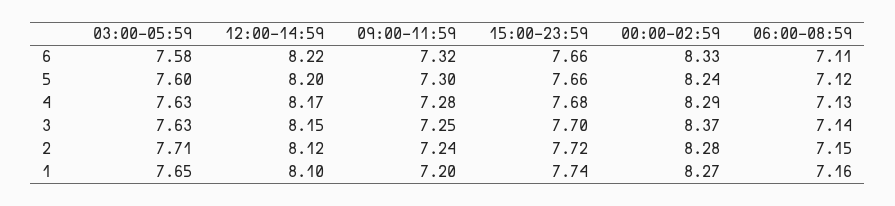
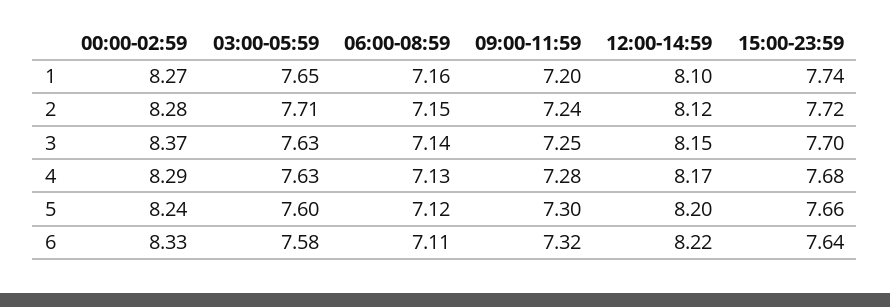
  {
    "03:00-05:59": {
      "6": 7.58,
      "5": 7.6,
      "4": 7.63,
      "3": 7.63,
      "2": 7.71,
      "1": 7.65
    },
    "12:00-14:59": {
      "6": 8.22,
      "5": 8.2,
      "4": 8.17,
      "3": 8.15,
      "2": 8.12,
      "1": 8.1
    },
    "09:00-11:59": {
      "6": 7.32,
      "5": 7.3,
      "4": 7.28,
      "3": 7.25,
      "2": 7.24,
      "1": 7.2
    },
    "15:00-23:59": {
-     "6": 7.66,
+     "6": 7.64,
      "5": 7.66,
      "4": 7.68,
      "3": 7.7,
      "2": 7.72,
      "1": 7.74
    },
    "00:00-02:59": {
      "6": 8.33,
      "5": 8.24,
      "4": 8.29,
      "3": 8.37,
      "2": 8.28,
      "1": 8.27
    },
    "06:00-08:59": {
      "6": 7.11,
      "5": 7.12,
      "4": 7.13,
      "3": 7.14,
      "2": 7.15,
      "1": 7.16
    }
  }

